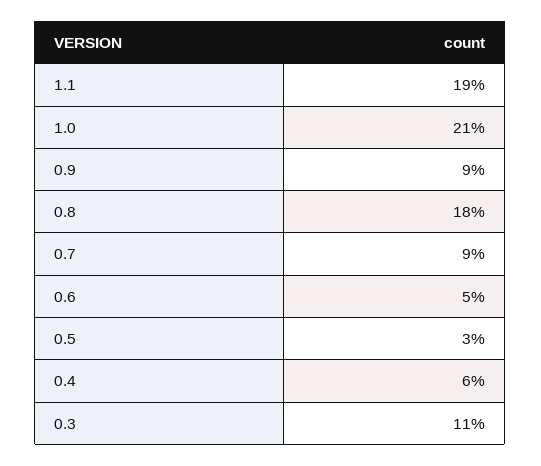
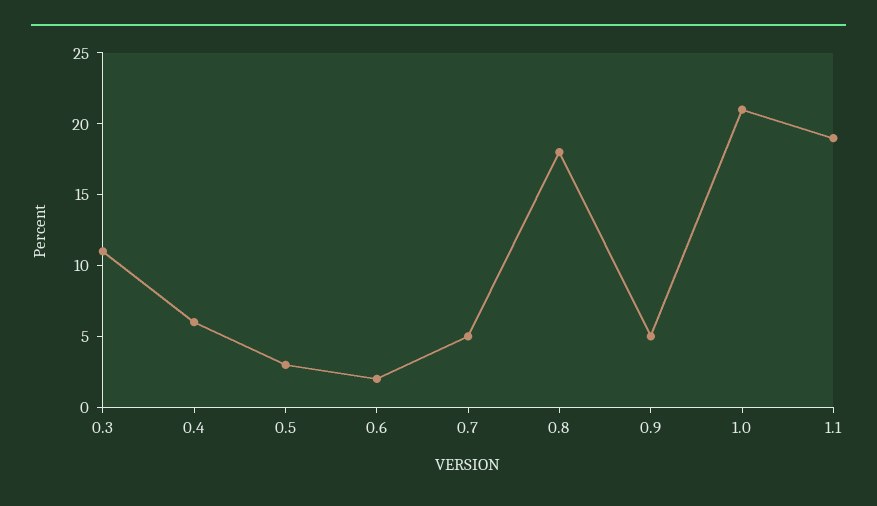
  {
    "1.1": 19,
    "1.0": 21,
-   "0.9": 9,
+   "0.9": 5,
    "0.8": 18,
-   "0.7": 9,
+   "0.7": 5,
-   "0.6": 5,
+   "0.6": 2,
    "0.5": 3,
    "0.4": 6,
    "0.3": 11
  }

